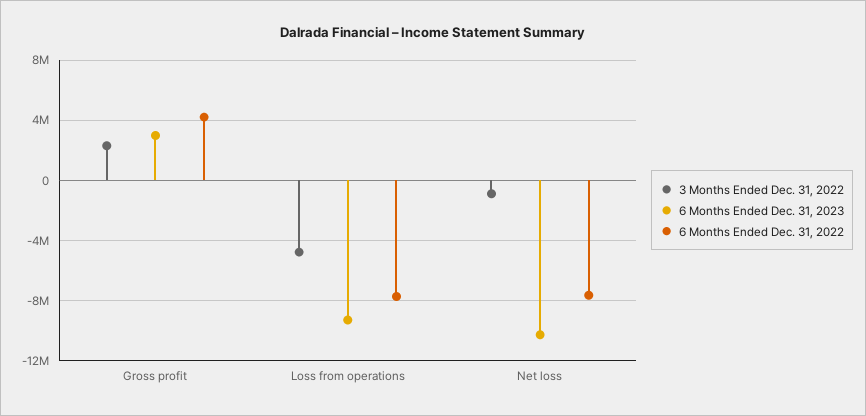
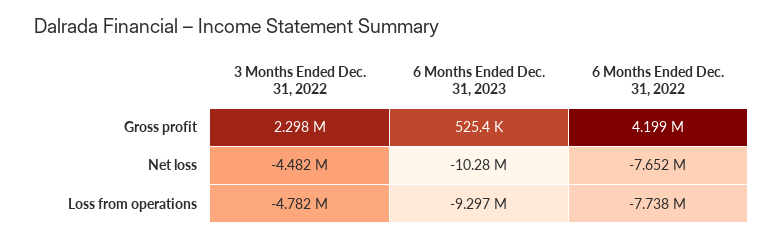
  {
    "3 Months Ended Dec. 31, 2022": {
      "Gross profit": 2298000,
      "Loss from operations": -4782000,
-     "Net loss": -1000000
+     "Net loss": -4482000
    },
    "6 Months Ended Dec. 31, 2023": {
-     "Gross profit": 3000000,
+     "Gross profit": 525400,
      "Loss from operations": -9297000,
      "Net loss": -10280000
    },
    "6 Months Ended Dec. 31, 2022": {
      "Gross profit": 4199000,
      "Loss from operations": -7738000,
      "Net loss": -7652000
    }
  }

